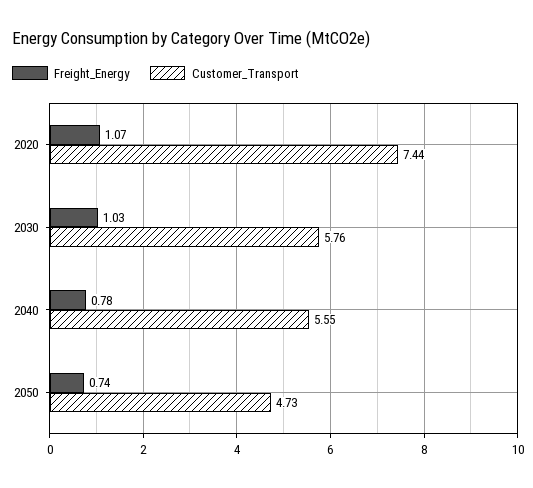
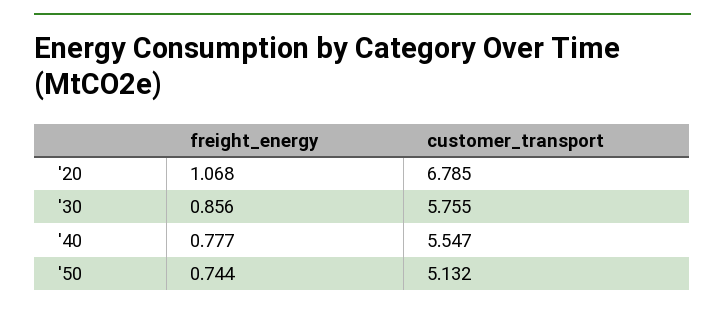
  {
    "Freight_Energy": {
      "2020": 1.068,
-     "2030": 1.03,
+     "2030": 0.856,
      "2040": 0.777,
      "2050": 0.744
    },
    "Customer_Transport": {
-     "2020": 7.44,
+     "2020": 6.785,
      "2030": 5.755,
      "2040": 5.547,
-     "2050": 4.73
+     "2050": 5.132
    }
  }

